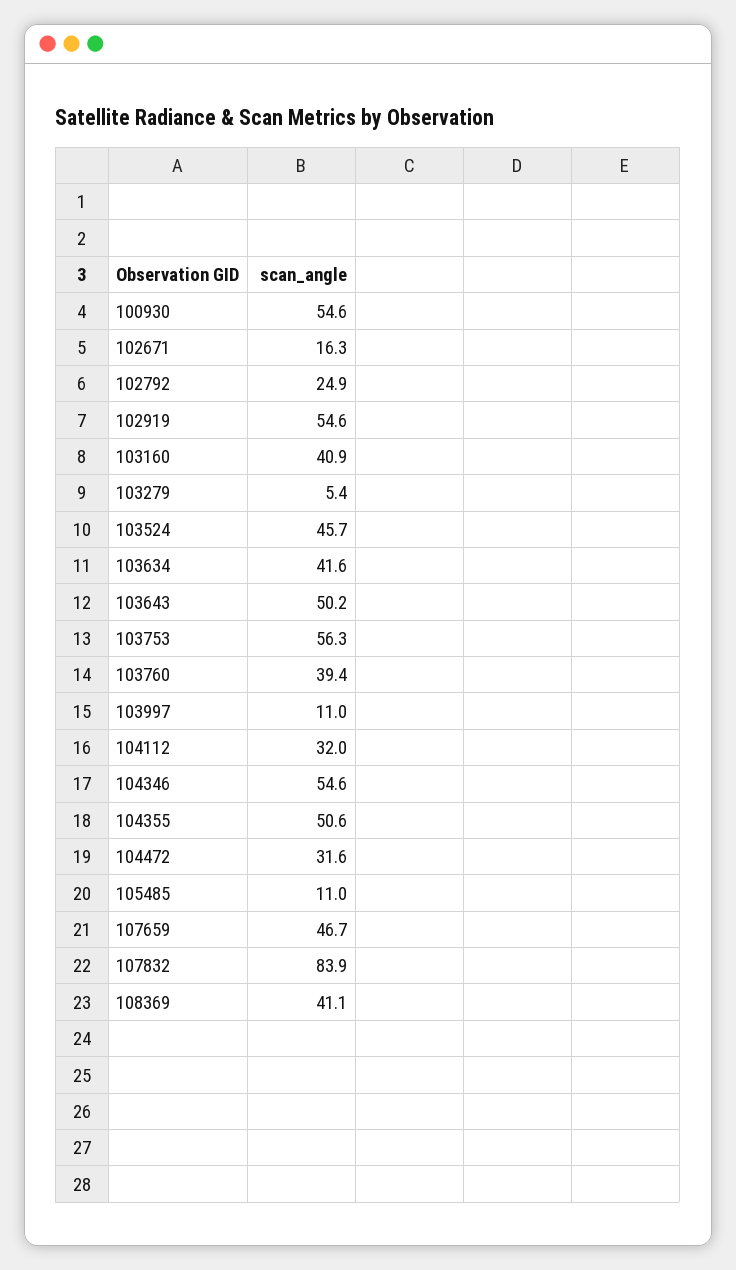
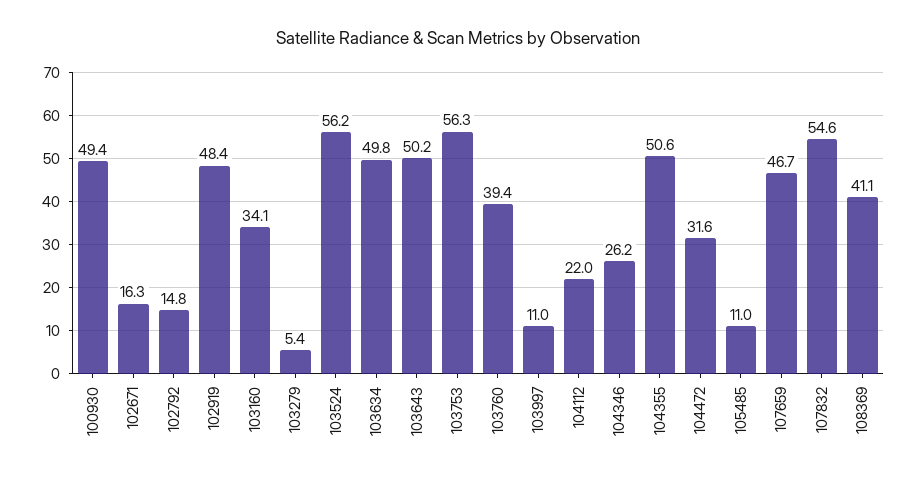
  {
-   "100930": 54.6,
+   "100930": 49.4,
    "102671": 16.3,
-   "102792": 24.9,
+   "102792": 14.8,
-   "102919": 54.6,
+   "102919": 48.4,
-   "103160": 40.9,
+   "103160": 34.1,
    "103279": 5.4,
-   "103524": 45.7,
+   "103524": 56.2,
-   "103634": 41.6,
+   "103634": 49.8,
    "103643": 50.2,
    "103753": 56.3,
    "103760": 39.4,
    "103997": 11,
-   "104112": 32,
+   "104112": 22,
-   "104346": 54.6,
+   "104346": 26.2,
    "104355": 50.6,
    "104472": 31.6,
    "105485": 11,
    "107659": 46.7,
-   "107832": 83.9,
+   "107832": 54.6,
    "108369": 41.1
  }

